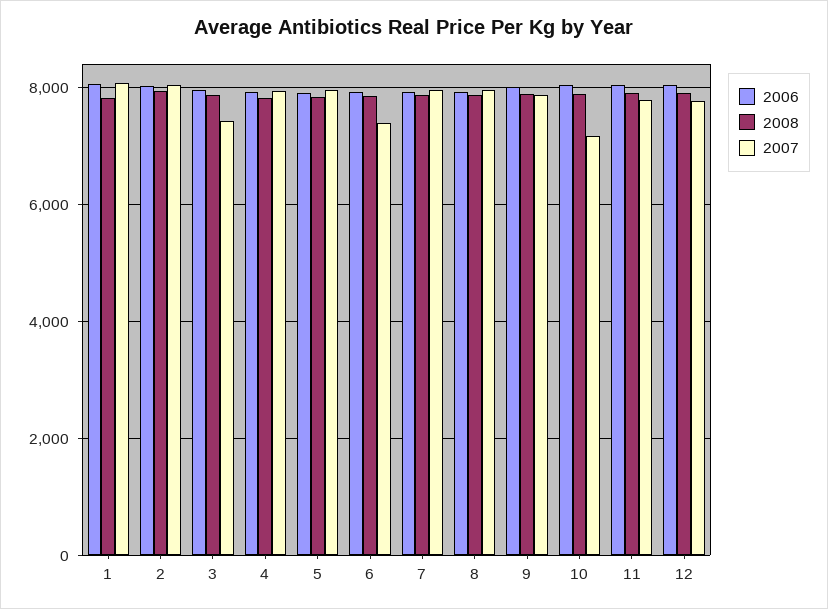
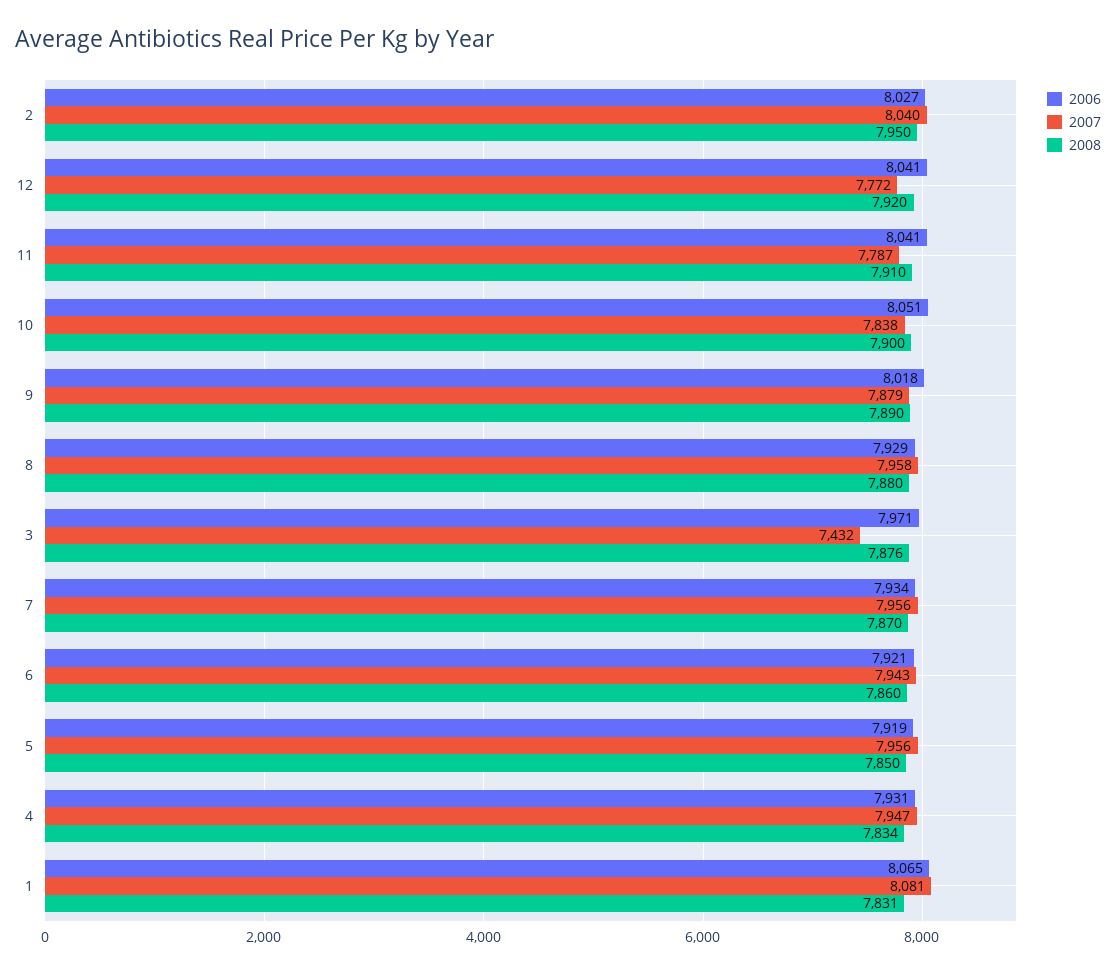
  {
    "2006": {
      "1": 8065,
      "2": 8027,
      "3": 7971,
      "4": 7931,
      "5": 7919,
      "6": 7921,
      "7": 7934,
      "8": 7929,
      "9": 8018,
      "10": 8051,
      "11": 8041,
      "12": 8041
    },
    "2008": {
      "1": 7831,
      "2": 7950,
      "3": 7876,
      "4": 7834,
      "5": 7850,
      "6": 7860,
      "7": 7870,
      "8": 7880,
      "9": 7890,
      "10": 7900,
      "11": 7910,
      "12": 7920
    },
    "2007": {
      "1": 8081,
      "2": 8040,
      "3": 7432,
      "4": 7947,
      "5": 7956,
-     "6": 7400,
+     "6": 7943,
      "7": 7956,
      "8": 7958,
      "9": 7879,
-     "10": 7200,
+     "10": 7838,
      "11": 7787,
      "12": 7772
    }
  }

